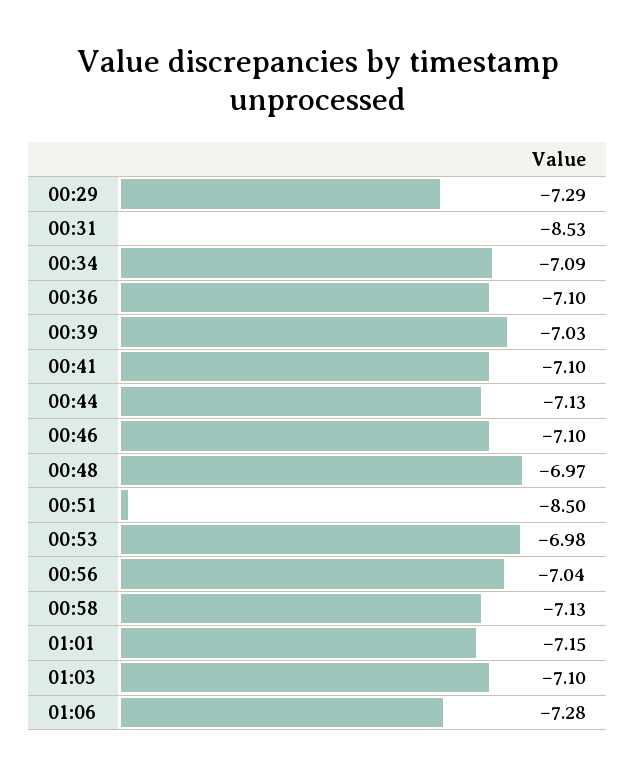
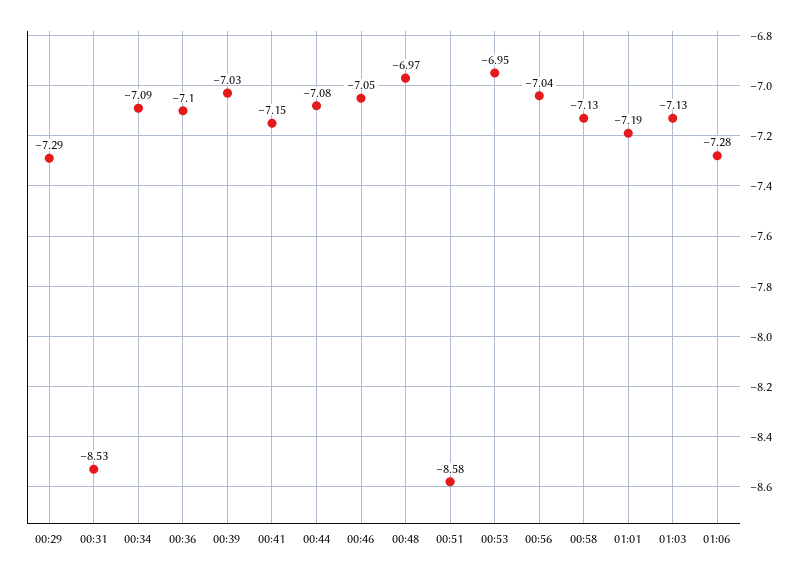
  {
    "00:29": -7.29,
    "00:31": -8.53,
    "00:34": -7.09,
    "00:36": -7.1,
    "00:39": -7.03,
-   "00:41": -7.1,
+   "00:41": -7.15,
-   "00:44": -7.13,
+   "00:44": -7.08,
-   "00:46": -7.1,
+   "00:46": -7.05,
    "00:48": -6.97,
-   "00:51": -8.5,
+   "00:51": -8.58,
-   "00:53": -6.98,
+   "00:53": -6.95,
    "00:56": -7.04,
    "00:58": -7.13,
-   "01:01": -7.15,
+   "01:01": -7.19,
-   "01:03": -7.1,
+   "01:03": -7.13,
    "01:06": -7.28
  }

